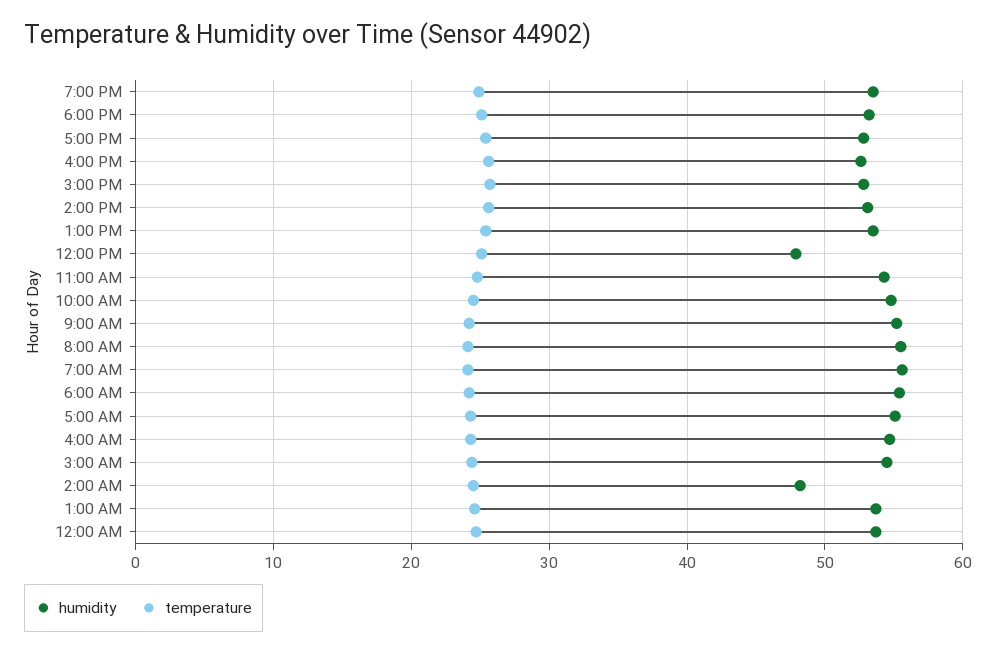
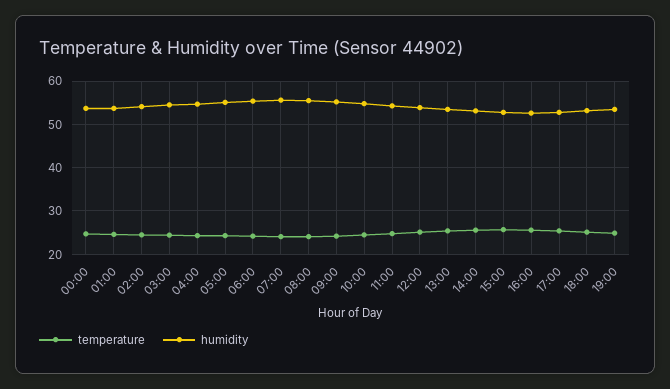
  {
    "humidity": {
      "7:00 PM": 54,
      "6:00 PM": 53,
      "5:00 PM": 53,
      "4:00 PM": 53,
      "3:00 PM": 53,
      "2:00 PM": 53,
      "1:00 PM": 54,
-     "12:00 PM": 48,
+     "12:00 PM": 54,
      "11:00 AM": 54,
      "10:00 AM": 55,
      "9:00 AM": 55,
      "8:00 AM": 56,
      "7:00 AM": 56,
      "6:00 AM": 55,
      "5:00 AM": 55,
      "4:00 AM": 55,
      "3:00 AM": 55,
-     "2:00 AM": 48,
+     "2:00 AM": 54,
      "1:00 AM": 54,
      "12:00 AM": 54
    },
    "temperature": {
      "7:00 PM": 25,
      "6:00 PM": 25,
      "5:00 PM": 25,
      "4:00 PM": 26,
      "3:00 PM": 26,
      "2:00 PM": 26,
      "1:00 PM": 25,
      "12:00 PM": 25,
      "11:00 AM": 25,
      "10:00 AM": 25,
      "9:00 AM": 24,
      "8:00 AM": 24,
      "7:00 AM": 24,
      "6:00 AM": 24,
      "5:00 AM": 24,
      "4:00 AM": 24,
      "3:00 AM": 24,
      "2:00 AM": 25,
      "1:00 AM": 25,
      "12:00 AM": 25
    }
  }

